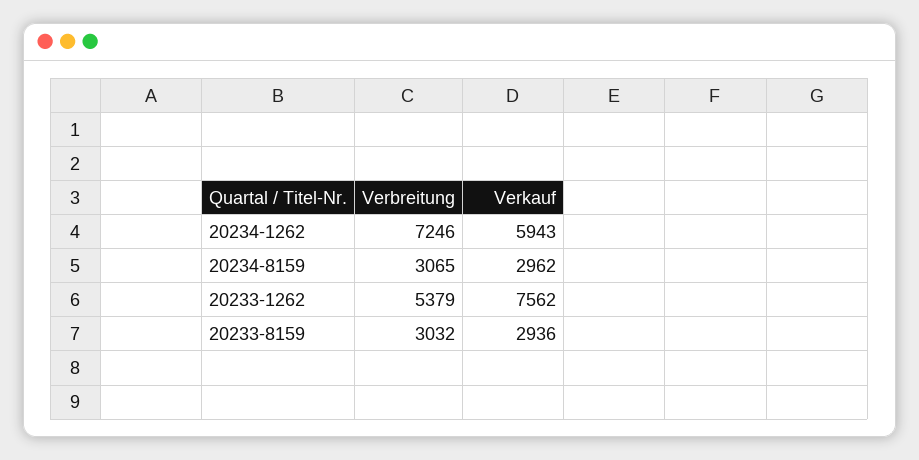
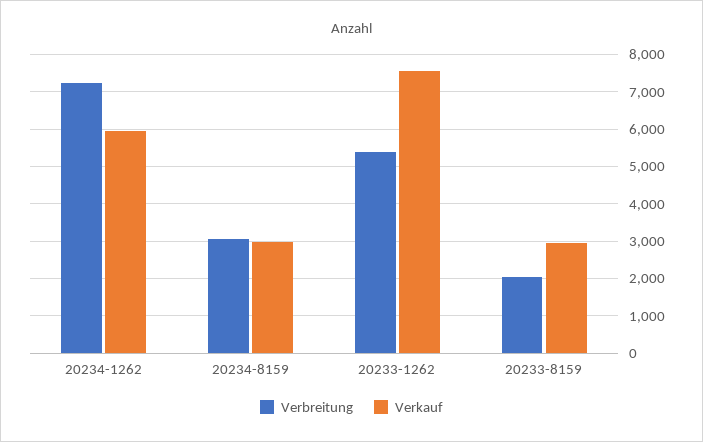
  {
    "Verbreitung": {
      "20234-1262": 7246,
      "20234-8159": 3065,
      "20233-1262": 5379,
-     "20233-8159": 3032
+     "20233-8159": 2000
    },
    "Verkauf": {
      "20234-1262": 5943,
      "20234-8159": 2962,
      "20233-1262": 7562,
      "20233-8159": 2936
    }
  }

